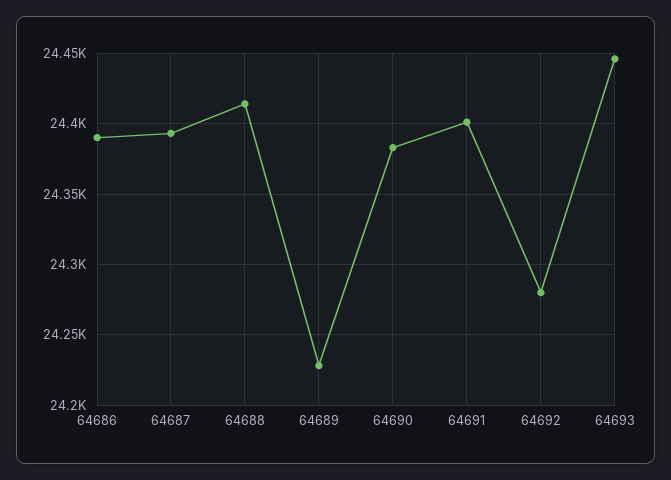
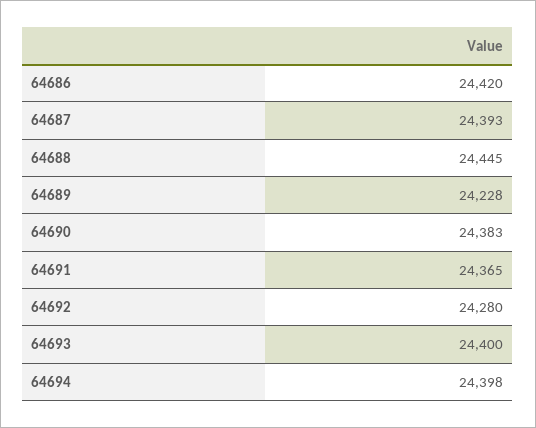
  {
-   "64686": 24390,
+   "64686": 24420,
    "64687": 24393,
-   "64688": 24415,
+   "64688": 24445,
    "64689": 24228,
    "64690": 24383,
-   "64691": 24400,
+   "64691": 24365,
    "64692": 24280,
-   "64693": 24445
+   "64693": 24400,
+   "64694": 24398
  }

